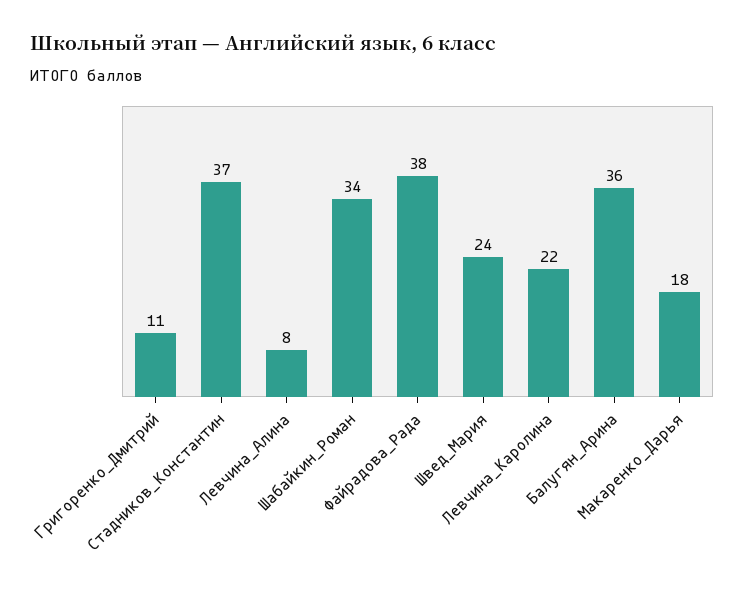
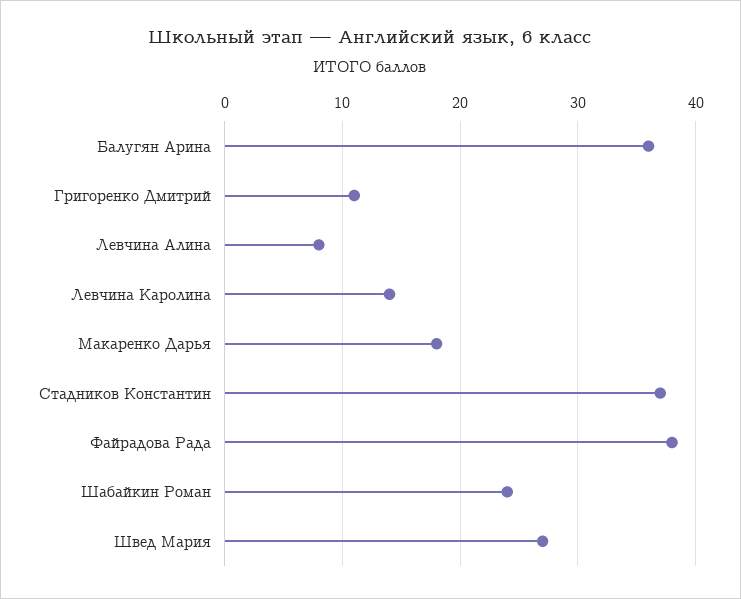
  {
    "Григоренко_Дмитрий": 11,
    "Стадников_Константин": 37,
    "Левчина_Алина": 8,
-   "Шабайкин_Роман": 34,
+   "Шабайкин_Роман": 24,
    "Файрадова_Рада": 38,
-   "Швед_Мария": 24,
+   "Швед_Мария": 27,
-   "Левчина_Каролина": 22,
+   "Левчина_Каролина": 14,
    "Балугян_Арина": 36,
    "Макаренко_Дарья": 18
  }

